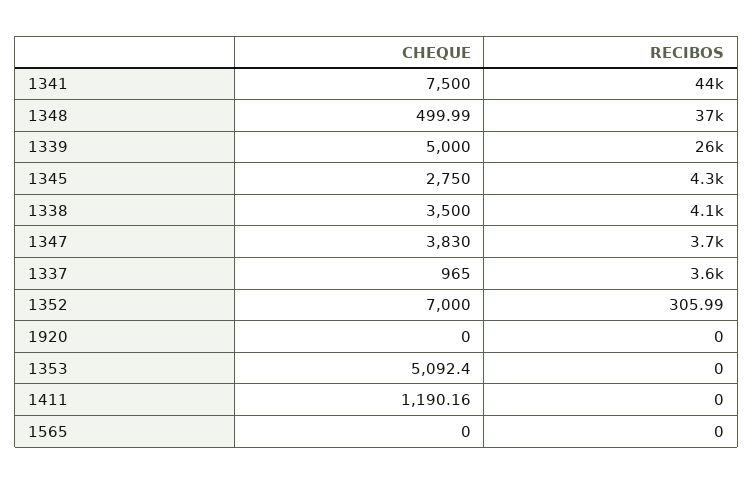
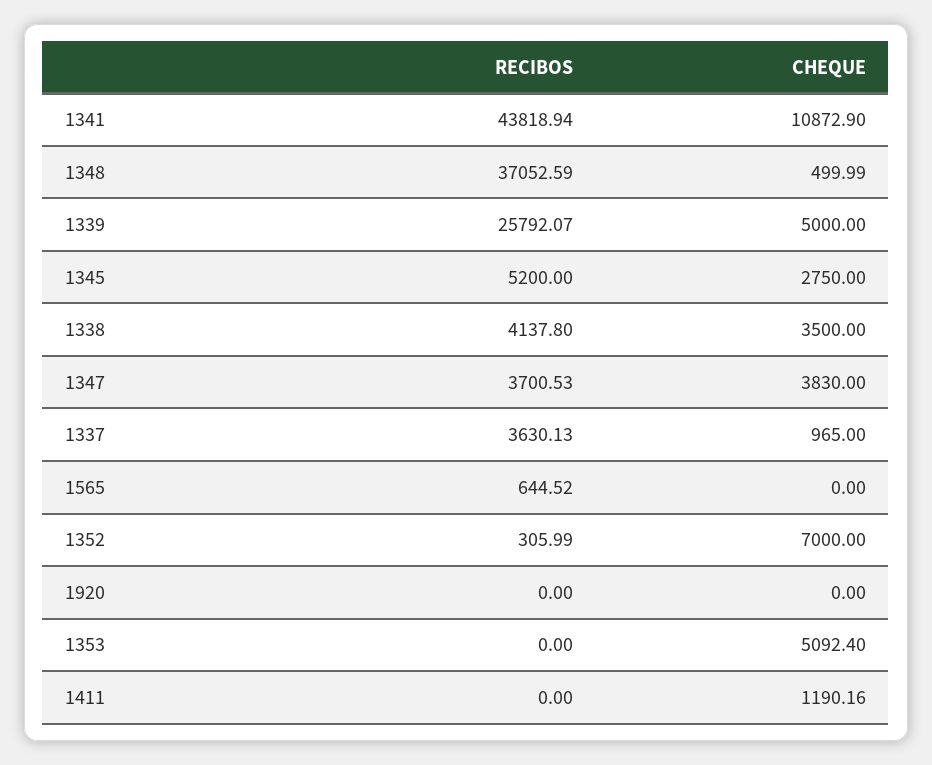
  {
    "CHEQUE": {
-     "1341": 7500,
+     "1341": 10872.9,
      "1348": 499.99,
      "1339": 5000,
      "1345": 2750,
      "1338": 3500,
      "1347": 3830,
      "1337": 965,
      "1352": 7000,
      "1920": 0,
      "1353": 5092.4,
      "1411": 1190.16,
      "1565": 0
    },
    "RECIBOS": {
      "1341": 43818.94,
      "1348": 37052.59,
      "1339": 25792.07,
-     "1345": 4300,
+     "1345": 5200,
      "1338": 4137.8,
      "1347": 3700.53,
      "1337": 3630.13,
      "1352": 305.99,
      "1920": 0,
      "1353": 0,
      "1411": 0,
-     "1565": 0
+     "1565": 644.52
    }
  }

